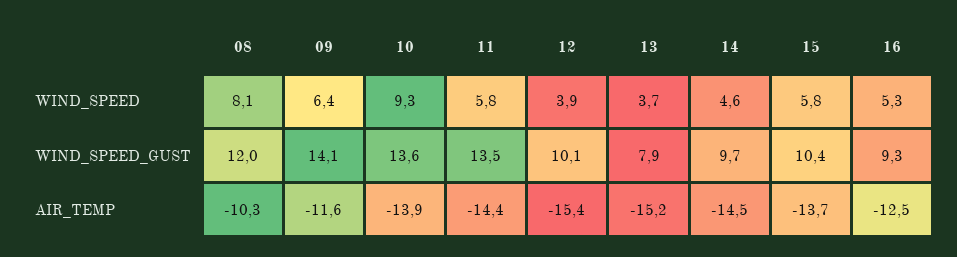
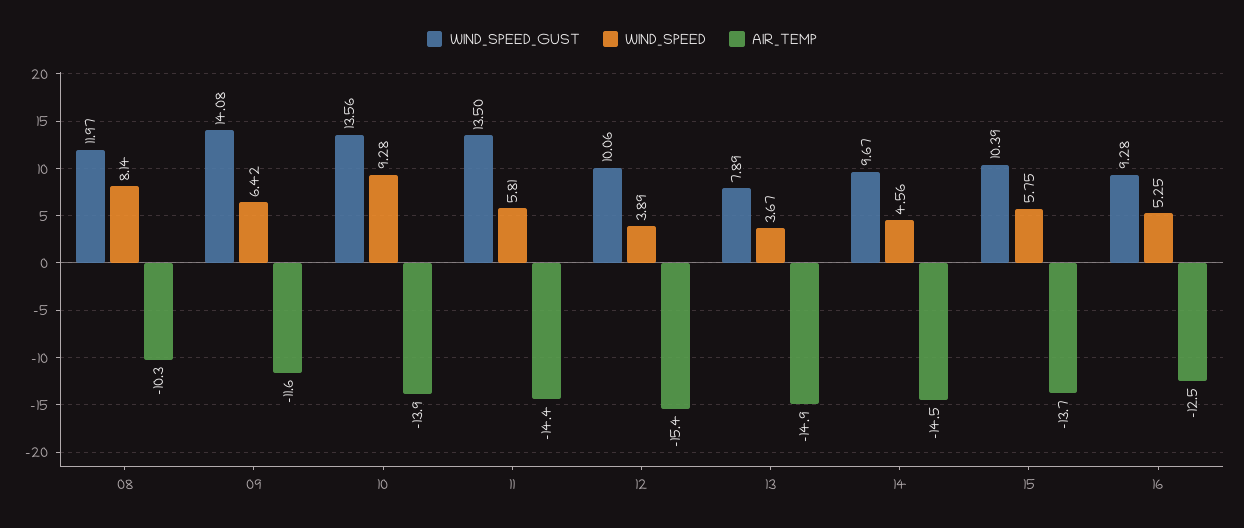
  {
    "WIND_SPEED": {
      "08": 8.14,
      "09": 6.42,
      "10": 9.28,
      "11": 5.81,
      "12": 3.89,
      "13": 3.67,
      "14": 4.56,
      "15": 5.75,
      "16": 5.25
    },
    "WIND_SPEED_GUST": {
      "08": 11.97,
      "09": 14.08,
      "10": 13.56,
      "11": 13.5,
      "12": 10.06,
      "13": 7.89,
      "14": 9.67,
      "15": 10.39,
      "16": 9.28
    },
    "AIR_TEMP": {
      "08": -10.3,
      "09": -11.6,
      "10": -13.9,
      "11": -14.4,
      "12": -15.4,
-     "13": -15.2,
+     "13": -14.9,
      "14": -14.5,
      "15": -13.7,
      "16": -12.5
    }
  }

